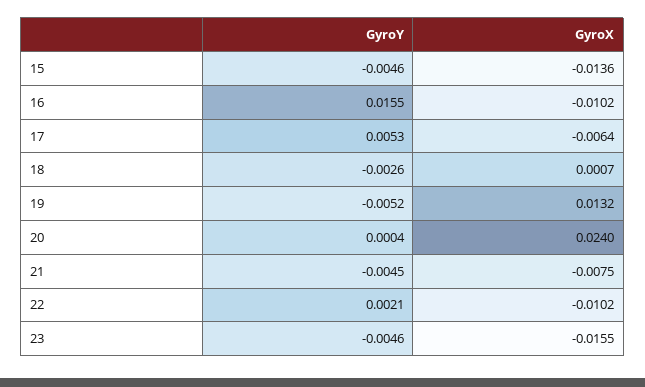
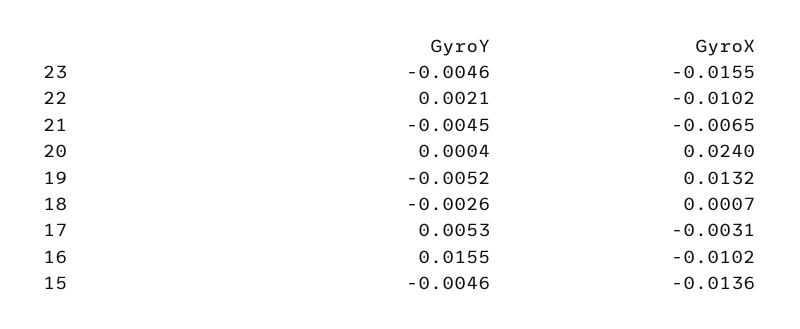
  {
    "GyroY": {
      "15": -0.0046,
      "16": 0.0155,
      "17": 0.0053,
      "18": -0.0026,
      "19": -0.0052,
      "20": 0.0004,
      "21": -0.0045,
      "22": 0.0021,
      "23": -0.0046
    },
    "GyroX": {
      "15": -0.0136,
      "16": -0.0102,
-     "17": -0.0064,
+     "17": -0.0031,
      "18": 0.0007,
      "19": 0.0132,
      "20": 0.024,
-     "21": -0.0075,
+     "21": -0.0065,
      "22": -0.0102,
      "23": -0.0155
    }
  }

